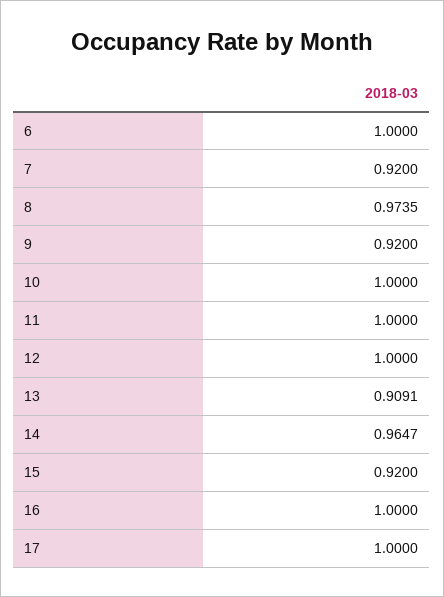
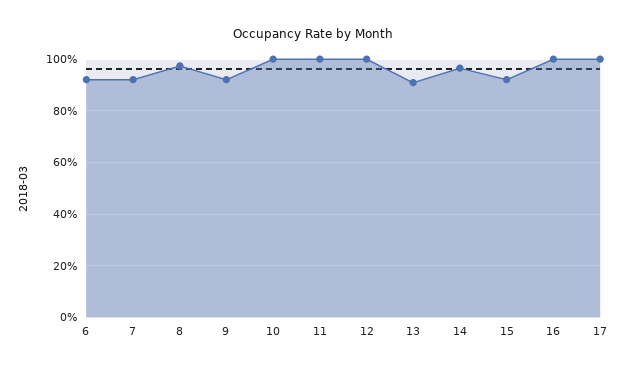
  {
-   "6": 1,
+   "6": 0.925,
    "7": 0.92,
    "8": 0.9735,
    "9": 0.92,
    "10": 1,
    "11": 1,
    "12": 1,
    "13": 0.9091,
    "14": 0.9647,
    "15": 0.92,
    "16": 1,
    "17": 1
  }

